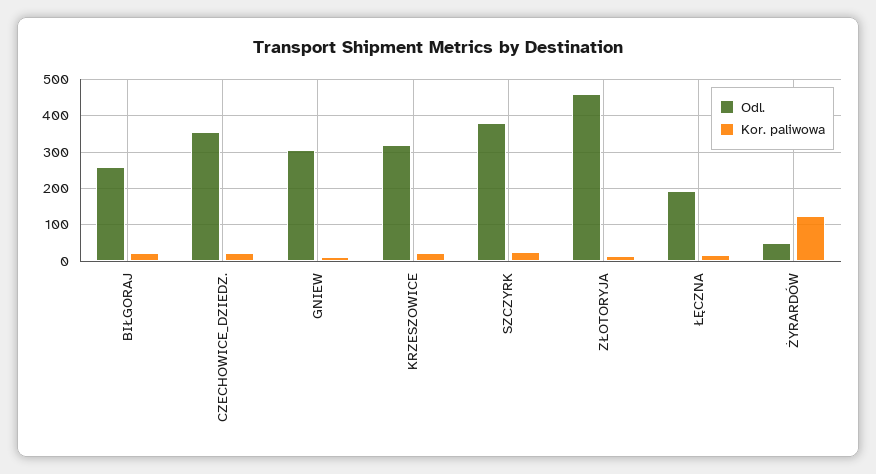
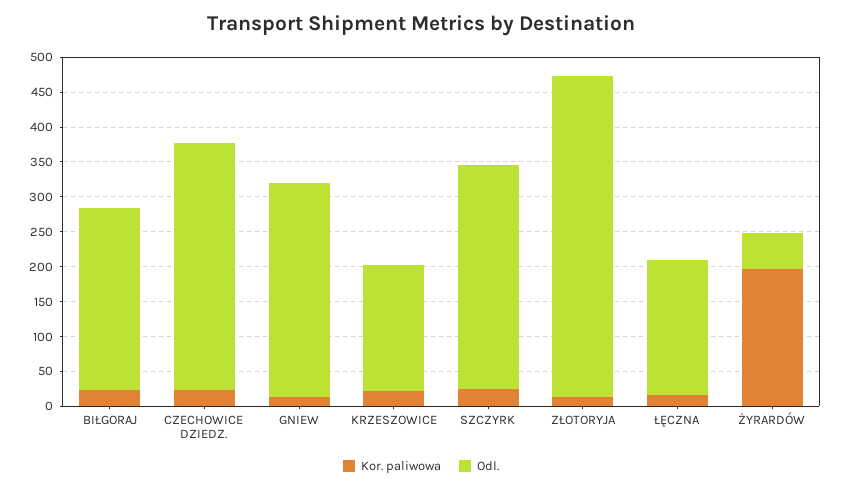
  {
    "Odl.": {
      "BIŁGORAJ": 260,
      "CZECHOWICE_DZIEDZ.": 360,
      "GNIEW": 300,
-     "KRZESZOWICE": 320,
+     "KRZESZOWICE": 175,
-     "SZCZYRK": 380,
+     "SZCZYRK": 325,
      "ZŁOTORYJA": 460,
      "ŁĘCZNA": 200,
      "ŻYRARDÓW": 60
    },
    "Kor. paliwowa": {
      "BIŁGORAJ": 20,
      "CZECHOWICE_DZIEDZ.": 20,
      "GNIEW": 20,
      "KRZESZOWICE": 20,
      "SZCZYRK": 20,
      "ZŁOTORYJA": 20,
      "ŁĘCZNA": 20,
-     "ŻYRARDÓW": 120
+     "ŻYRARDÓW": 200
    }
  }

